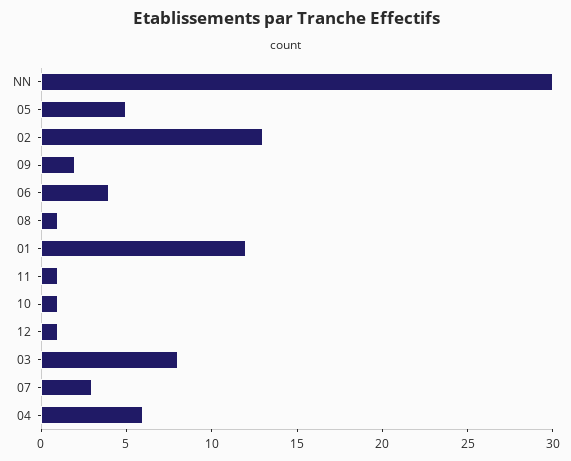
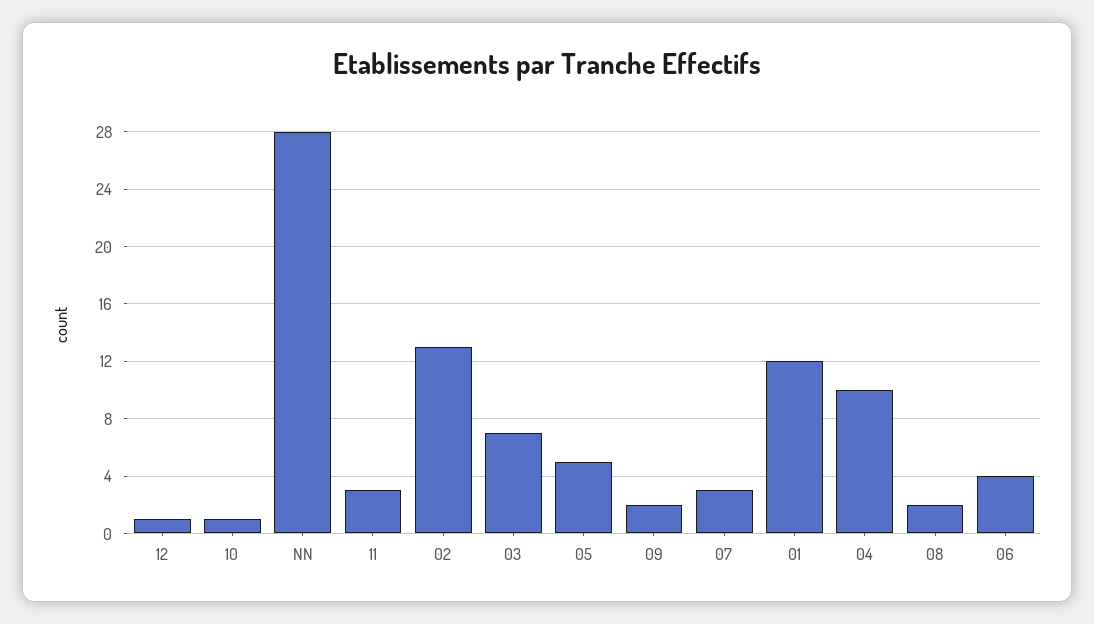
  {
-   "NN": 30,
+   "NN": 28,
    "05": 5,
    "02": 13,
    "09": 2,
    "06": 4,
-   "08": 1,
+   "08": 2,
    "01": 12,
-   "11": 1,
+   "11": 3,
    "10": 1,
    "12": 1,
-   "03": 8,
+   "03": 7,
    "07": 3,
-   "04": 6
+   "04": 10
  }

